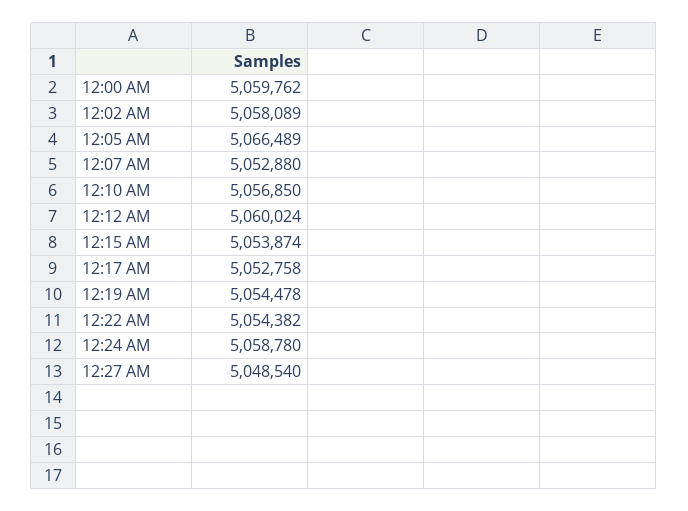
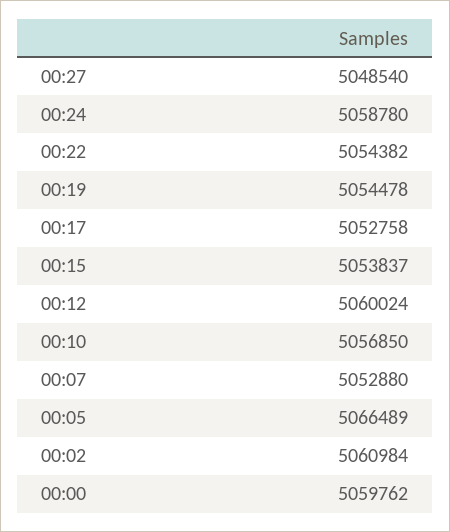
  {
    "12:00 AM": 5059762,
-   "12:02 AM": 5058089,
+   "12:02 AM": 5060984,
    "12:05 AM": 5066489,
    "12:07 AM": 5052880,
    "12:10 AM": 5056850,
    "12:12 AM": 5060024,
-   "12:15 AM": 5053874,
+   "12:15 AM": 5053837,
    "12:17 AM": 5052758,
    "12:19 AM": 5054478,
    "12:22 AM": 5054382,
    "12:24 AM": 5058780,
    "12:27 AM": 5048540
  }

